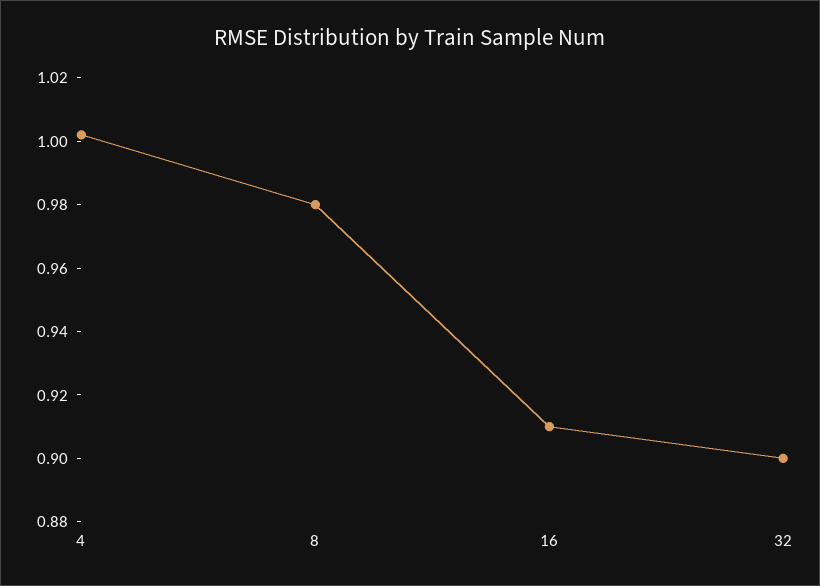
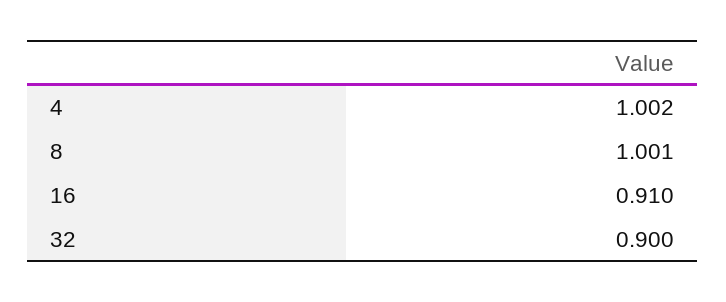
  {
    "4": 1.002,
-   "8": 0.98,
+   "8": 1.001,
    "16": 0.91,
    "32": 0.9
  }

